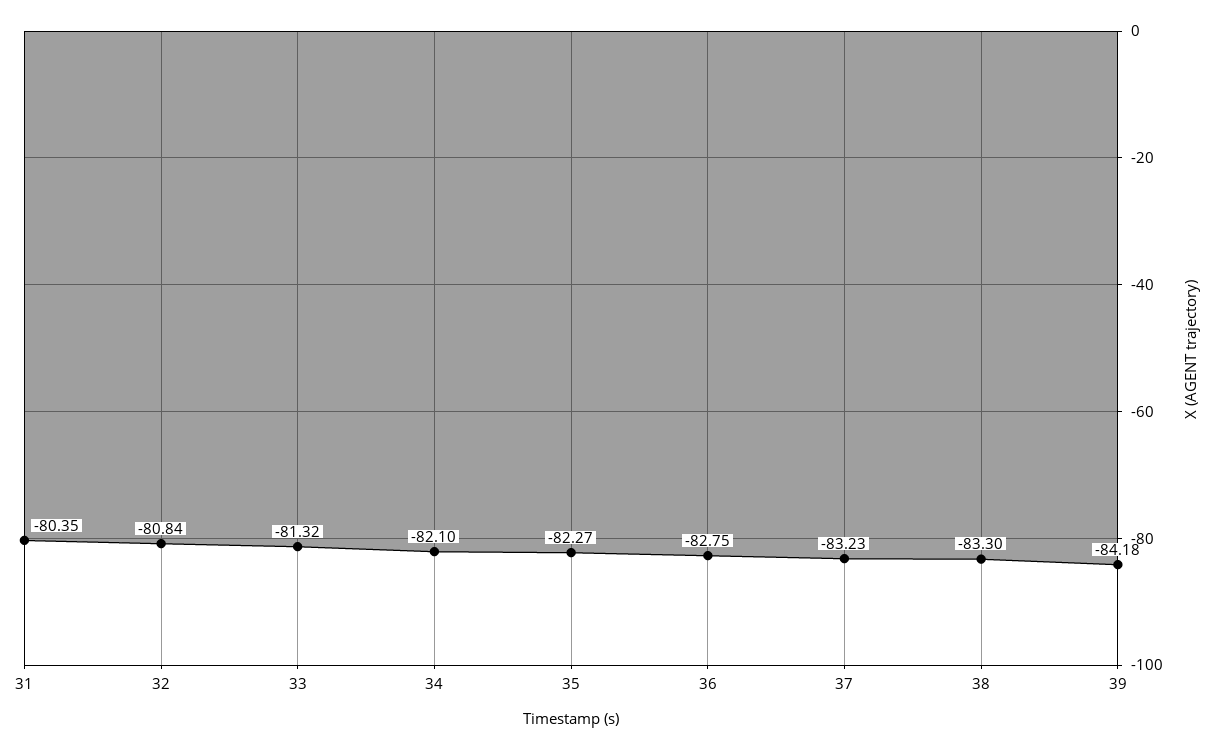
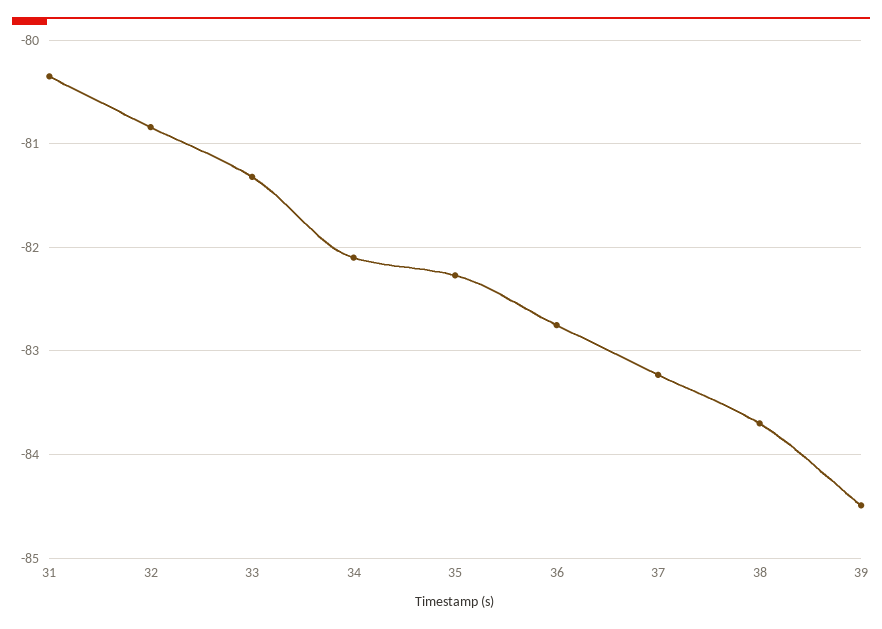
  {
    "31": -80.35,
    "32": -80.84,
    "33": -81.32,
    "34": -82.1,
    "35": -82.27,
    "36": -82.75,
    "37": -83.23,
-   "38": -83.3,
+   "38": -83.7,
-   "39": -84.18
+   "39": -84.5
  }

